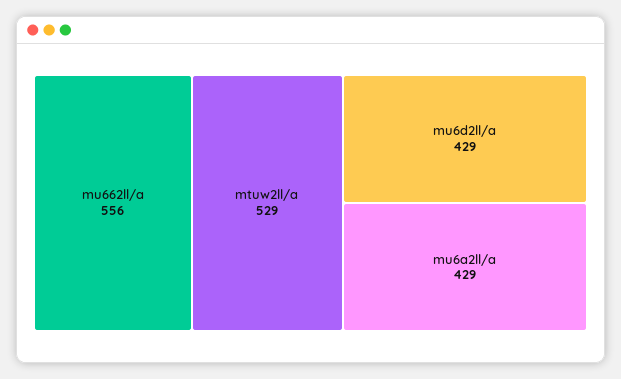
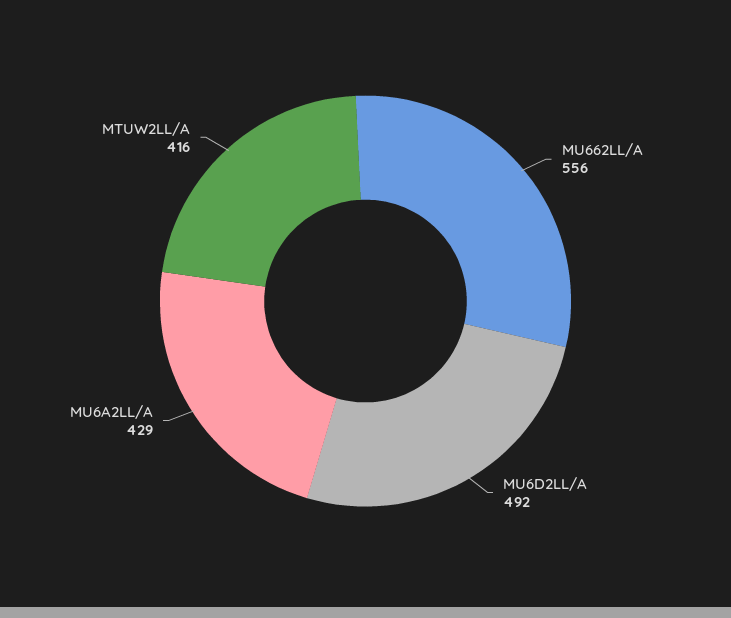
  {
    "mu662ll/a": 556,
-   "mtuw2ll/a": 529,
+   "mtuw2ll/a": 416,
-   "mu6d2ll/a": 429,
+   "mu6d2ll/a": 492,
    "mu6a2ll/a": 429
  }

